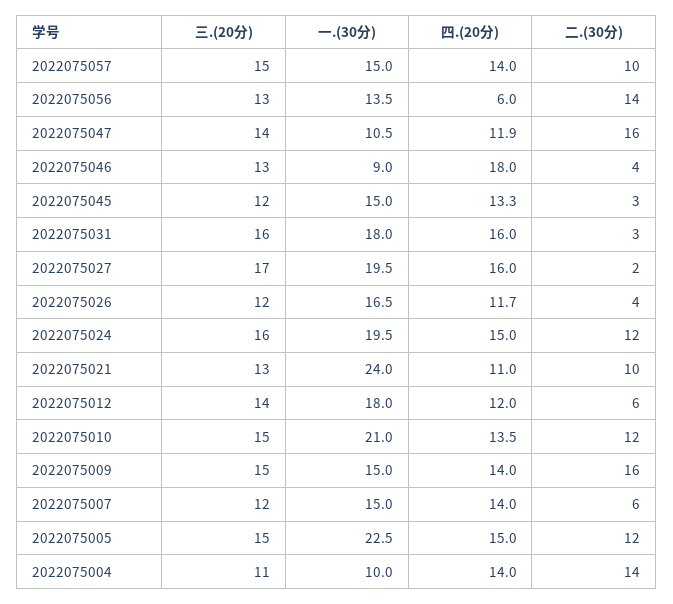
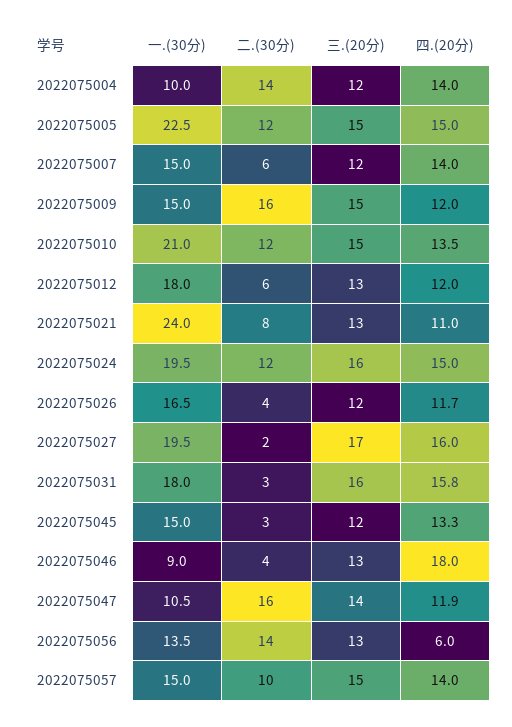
  {
    "三.(20分)": {
      "2022075057": 15,
      "2022075056": 13,
      "2022075047": 14,
      "2022075046": 13,
      "2022075045": 12,
      "2022075031": 16,
      "2022075027": 17,
      "2022075026": 12,
      "2022075024": 16,
      "2022075021": 13,
-     "2022075012": 14,
+     "2022075012": 13,
      "2022075010": 15,
      "2022075009": 15,
      "2022075007": 12,
      "2022075005": 15,
-     "2022075004": 11
+     "2022075004": 12
    },
    "一.(30分)": {
      "2022075057": 15,
      "2022075056": 13.5,
      "2022075047": 10.5,
      "2022075046": 9,
      "2022075045": 15,
      "2022075031": 18,
      "2022075027": 19.5,
      "2022075026": 16.5,
      "2022075024": 19.5,
      "2022075021": 24,
      "2022075012": 18,
      "2022075010": 21,
      "2022075009": 15,
      "2022075007": 15,
      "2022075005": 22.5,
      "2022075004": 10
    },
    "四.(20分)": {
      "2022075057": 14,
      "2022075056": 6,
      "2022075047": 11.9,
      "2022075046": 18,
      "2022075045": 13.3,
-     "2022075031": 16,
+     "2022075031": 15.8,
      "2022075027": 16,
      "2022075026": 11.7,
      "2022075024": 15,
      "2022075021": 11,
      "2022075012": 12,
      "2022075010": 13.5,
-     "2022075009": 14,
+     "2022075009": 12,
      "2022075007": 14,
      "2022075005": 15,
      "2022075004": 14
    },
    "二.(30分)": {
      "2022075057": 10,
      "2022075056": 14,
      "2022075047": 16,
      "2022075046": 4,
      "2022075045": 3,
      "2022075031": 3,
      "2022075027": 2,
      "2022075026": 4,
      "2022075024": 12,
-     "2022075021": 10,
+     "2022075021": 8,
      "2022075012": 6,
      "2022075010": 12,
      "2022075009": 16,
      "2022075007": 6,
      "2022075005": 12,
      "2022075004": 14
    }
  }

